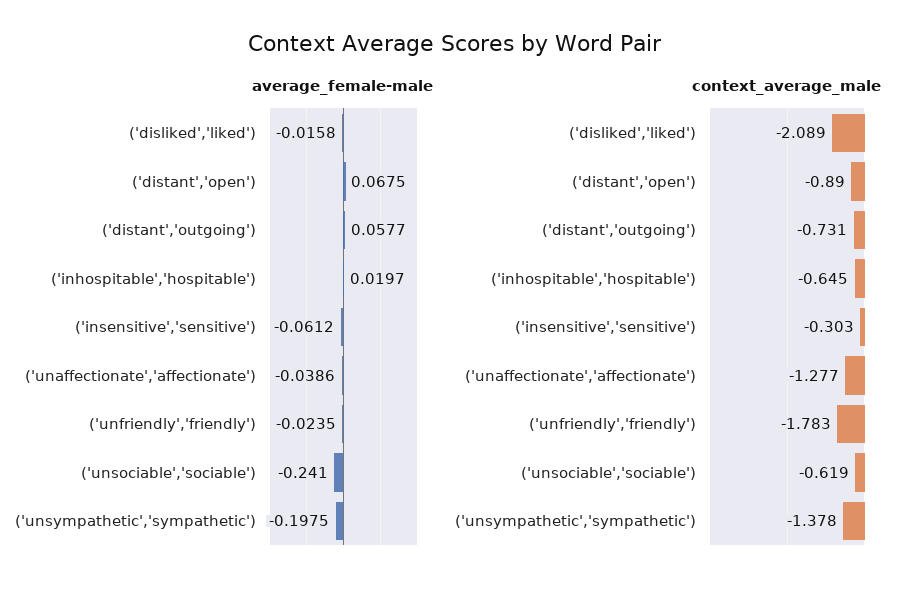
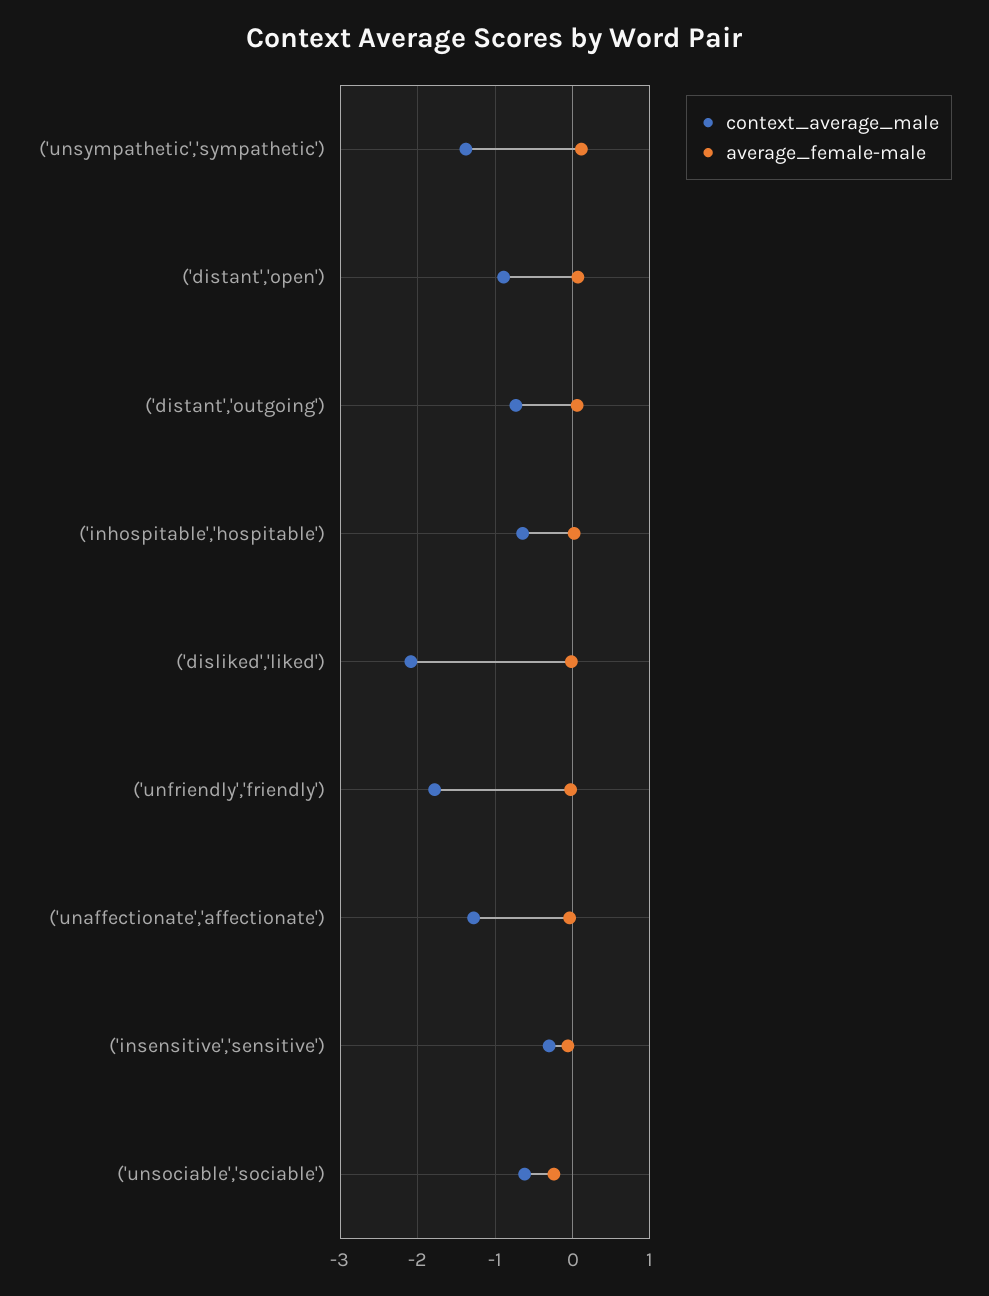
  {
    "average_female-male": {
      "('disliked','liked')": -0.0158,
      "('distant','open')": 0.0675,
      "('distant','outgoing')": 0.0577,
      "('inhospitable','hospitable')": 0.0197,
      "('insensitive','sensitive')": -0.0612,
      "('unaffectionate','affectionate')": -0.0386,
      "('unfriendly','friendly')": -0.0235,
      "('unsociable','sociable')": -0.241,
-     "('unsympathetic','sympathetic')": -0.1975
+     "('unsympathetic','sympathetic')": 0.1
    },
    "context_average_male": {
      "('disliked','liked')": -2.089,
      "('distant','open')": -0.89,
      "('distant','outgoing')": -0.731,
      "('inhospitable','hospitable')": -0.645,
      "('insensitive','sensitive')": -0.303,
      "('unaffectionate','affectionate')": -1.277,
      "('unfriendly','friendly')": -1.783,
      "('unsociable','sociable')": -0.619,
      "('unsympathetic','sympathetic')": -1.378
    }
  }

